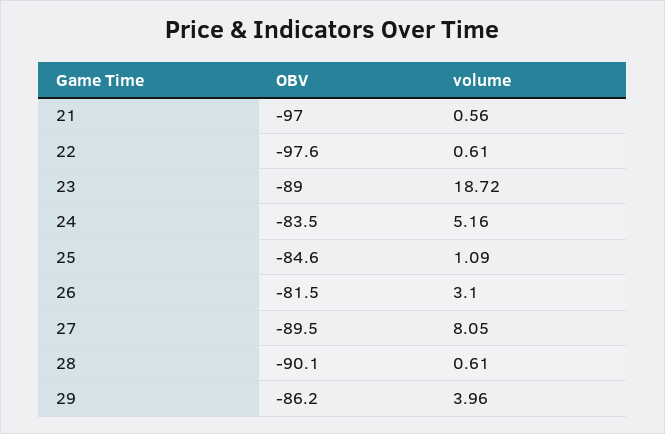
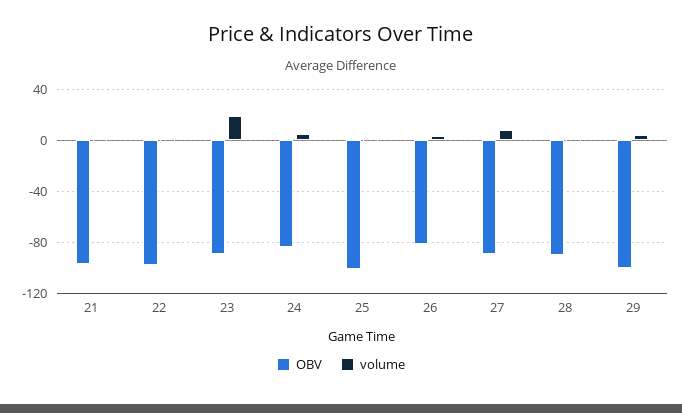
  {
    "OBV": {
      "21": -97,
      "22": -97.6,
      "23": -89,
      "24": -83.5,
-     "25": -84.6,
+     "25": -100,
      "26": -81.5,
      "27": -89.5,
      "28": -90.1,
-     "29": -86.2
+     "29": -100
    },
    "volume": {
      "21": 0.56,
      "22": 0.61,
      "23": 18.72,
      "24": 5.16,
      "25": 1.09,
      "26": 3.1,
      "27": 8.05,
      "28": 0.61,
      "29": 3.96
    }
  }

